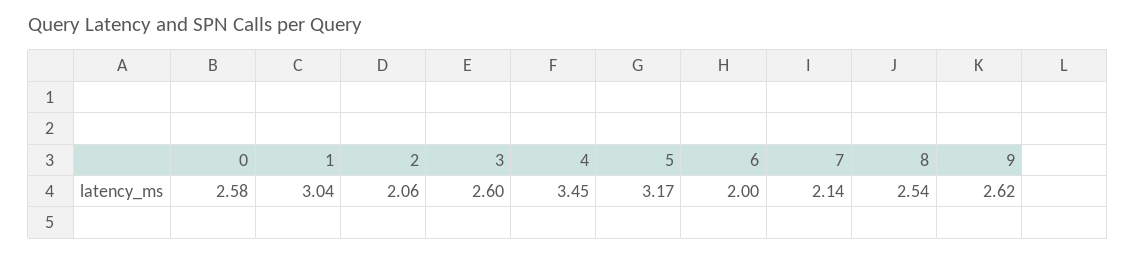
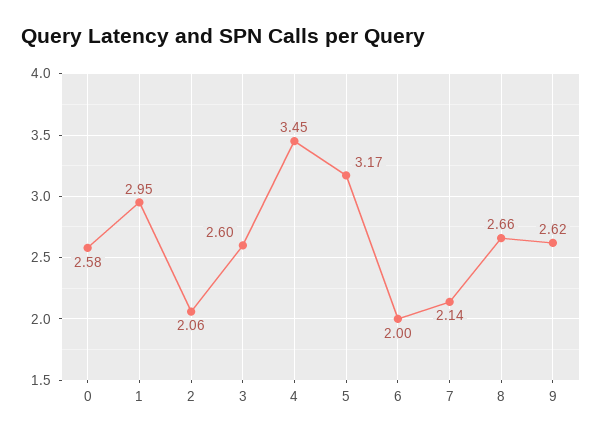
  {
    "0": 2.58,
-   "1": 3.04,
+   "1": 2.95,
    "2": 2.06,
    "3": 2.6,
    "4": 3.45,
    "5": 3.17,
    "6": 2,
    "7": 2.14,
-   "8": 2.54,
+   "8": 2.66,
    "9": 2.62
  }

